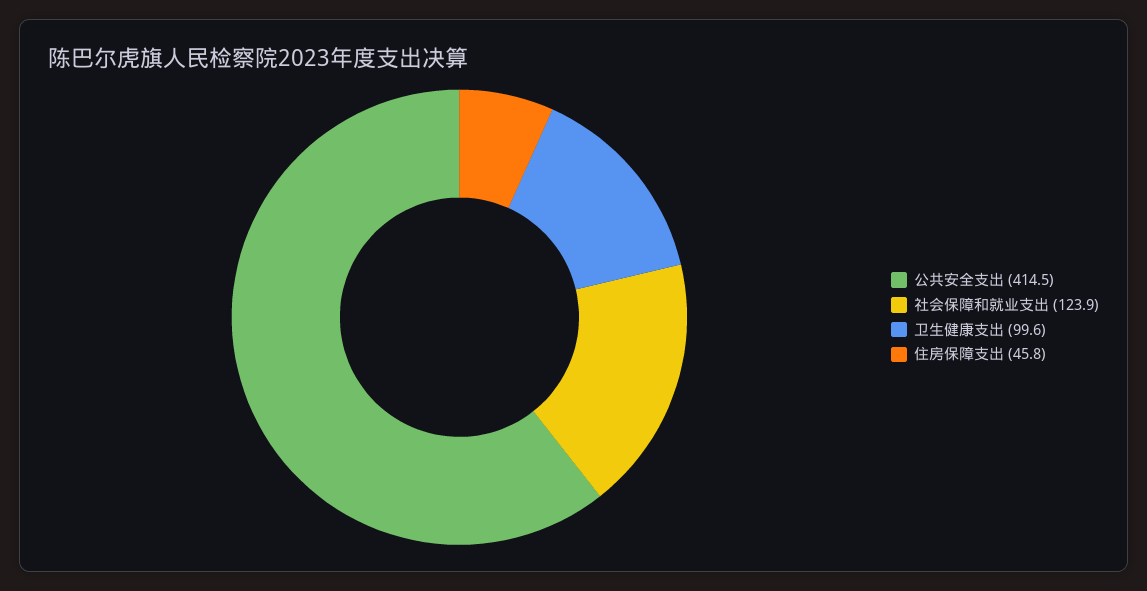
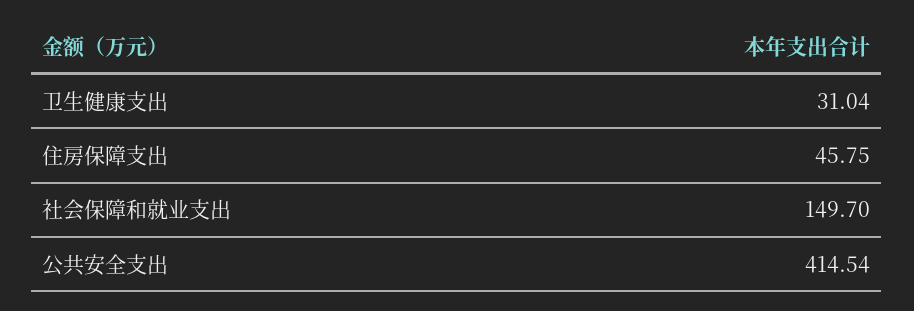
  {
    "公共安全支出": 414.54,
-   "社会保障和就业支出": 123.9,
+   "社会保障和就业支出": 149.7,
-   "卫生健康支出": 99.6,
+   "卫生健康支出": 31.04,
    "住房保障支出": 45.75
  }

